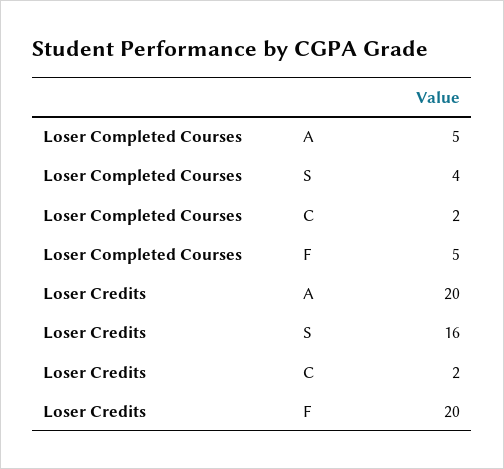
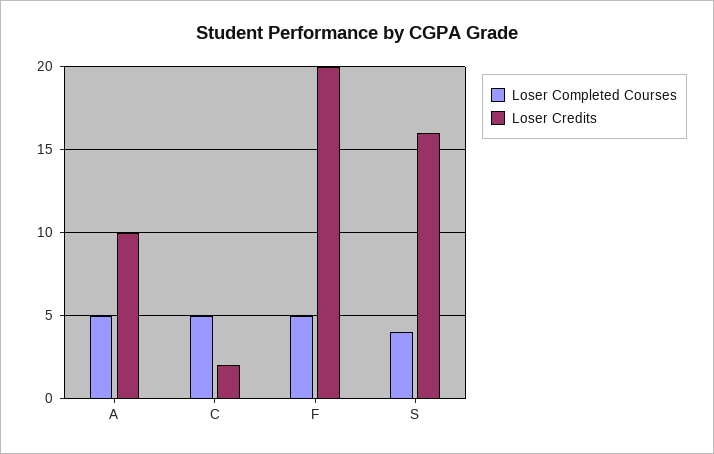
  {
    "Loser Completed Courses": {
      "A": 5,
      "S": 4,
-     "C": 2,
+     "C": 5,
      "F": 5
    },
    "Loser Credits": {
-     "A": 20,
+     "A": 10,
      "S": 16,
      "C": 2,
      "F": 20
    }
  }

